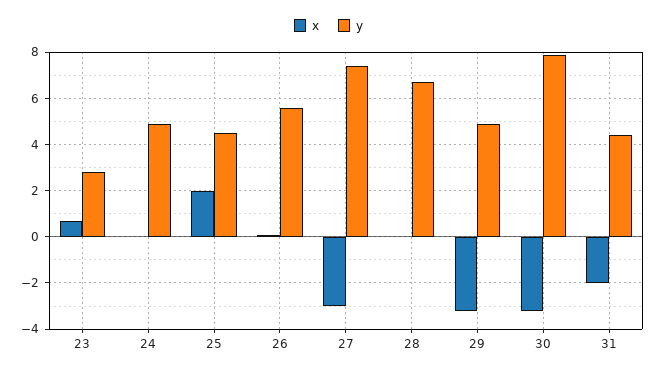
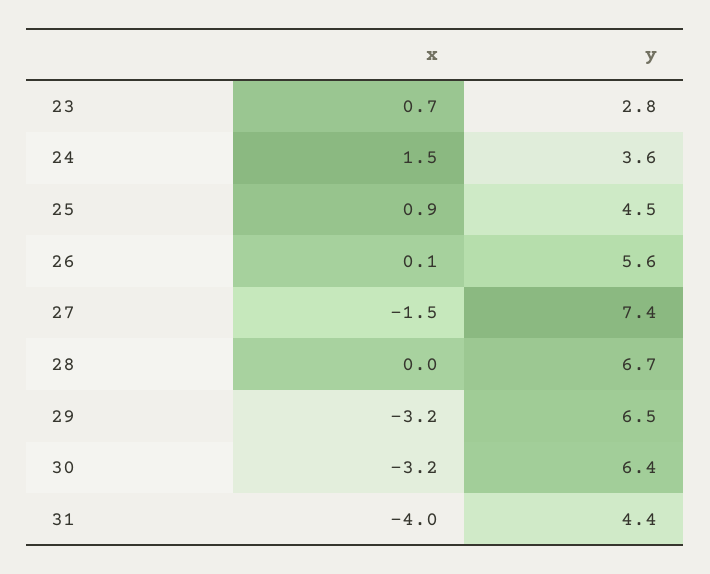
  {
    "x": {
      "23": 0.7,
-     "24": 0,
+     "24": 1.5,
-     "25": 2,
+     "25": 0.9,
      "26": 0.1,
-     "27": -3,
+     "27": -1.5,
      "28": 0,
      "29": -3.2,
      "30": -3.2,
-     "31": -2
+     "31": -4
    },
    "y": {
      "23": 2.8,
-     "24": 5,
+     "24": 3.6,
      "25": 4.5,
      "26": 5.6,
      "27": 7.4,
      "28": 6.7,
-     "29": 5,
+     "29": 6.5,
-     "30": 8,
+     "30": 6.4,
      "31": 4.4
    }
  }

